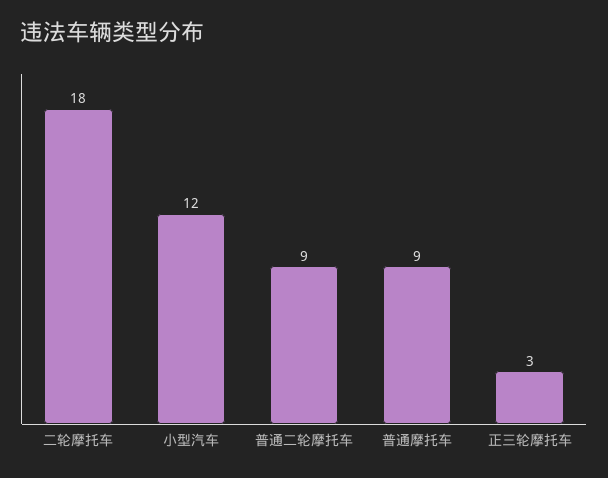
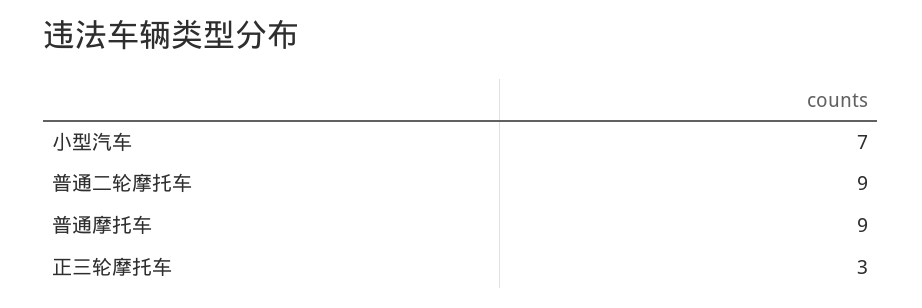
  {
-   "二轮摩托车": 18,
-   "小型汽车": 12,
+   "小型汽车": 7,
    "普通二轮摩托车": 9,
    "普通摩托车": 9,
    "正三轮摩托车": 3
  }

